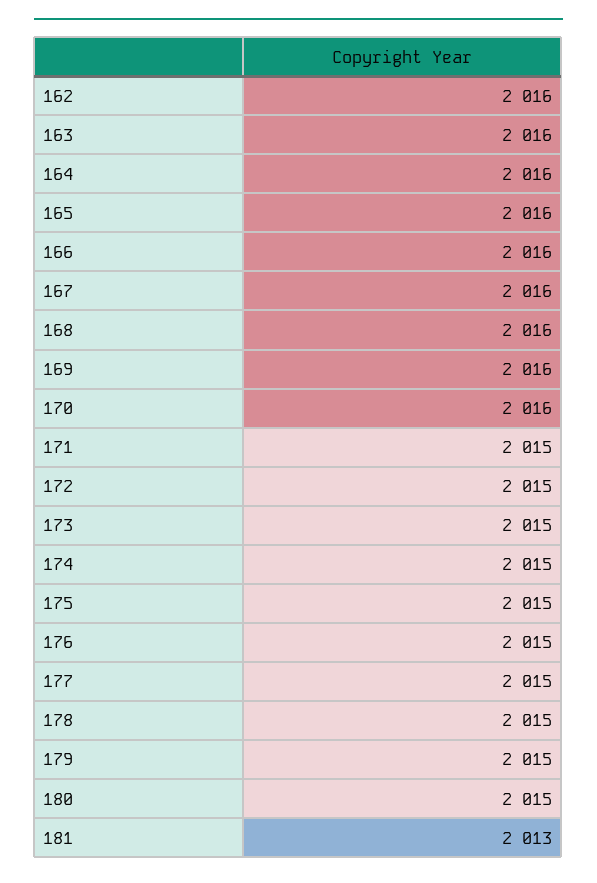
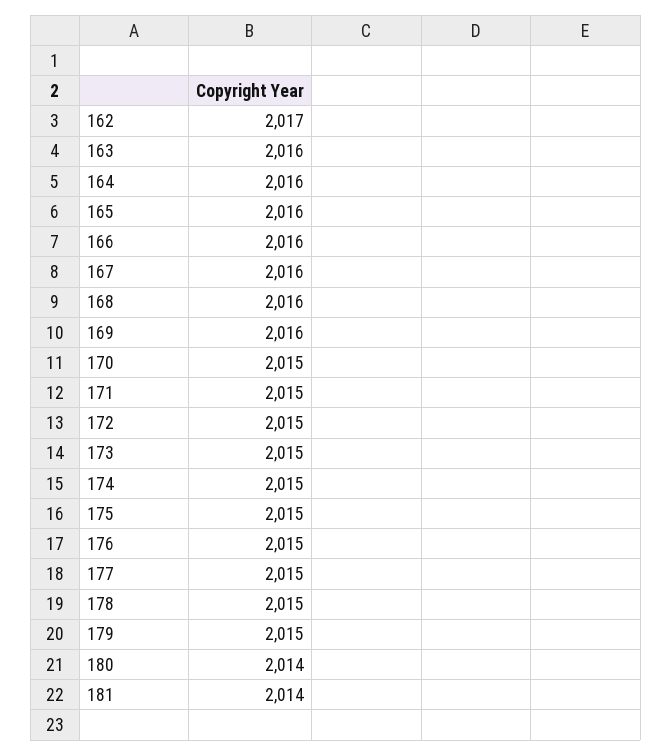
  {
-   "162": 2016,
+   "162": 2017,
    "163": 2016,
    "164": 2016,
    "165": 2016,
    "166": 2016,
    "167": 2016,
    "168": 2016,
    "169": 2016,
-   "170": 2016,
+   "170": 2015,
    "171": 2015,
    "172": 2015,
    "173": 2015,
    "174": 2015,
    "175": 2015,
    "176": 2015,
    "177": 2015,
    "178": 2015,
    "179": 2015,
-   "180": 2015,
+   "180": 2014,
-   "181": 2013
+   "181": 2014
  }

